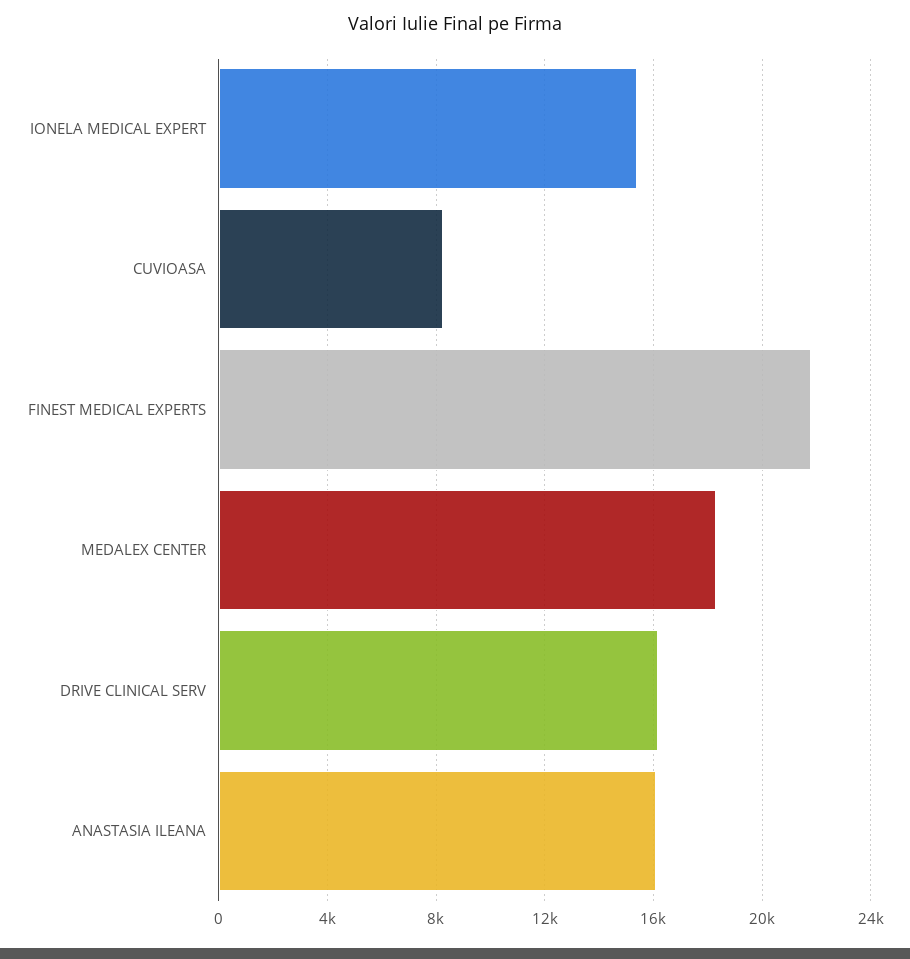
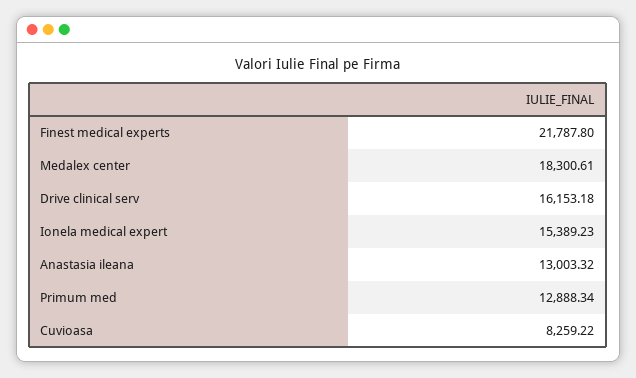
  {
    "IONELA MEDICAL EXPERT": 15389.23,
    "CUVIOASA": 8259.22,
    "FINEST MEDICAL EXPERTS": 21787.8,
    "MEDALEX CENTER": 18300.61,
    "DRIVE CLINICAL SERV": 16153.18,
-   "ANASTASIA ILEANA": 16000
+   "ANASTASIA ILEANA": 13003.32,
+   "Primum med": 12888.34
  }

